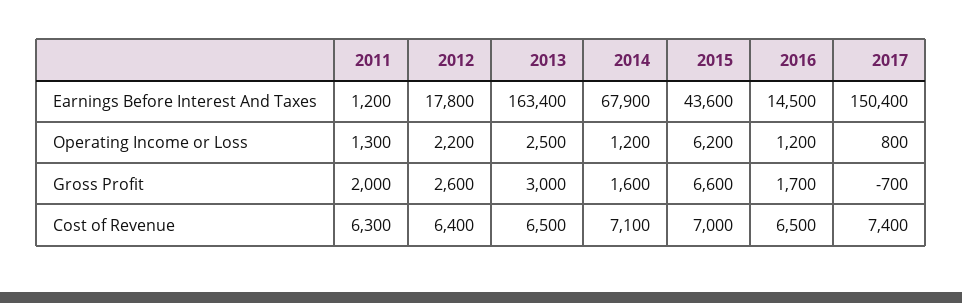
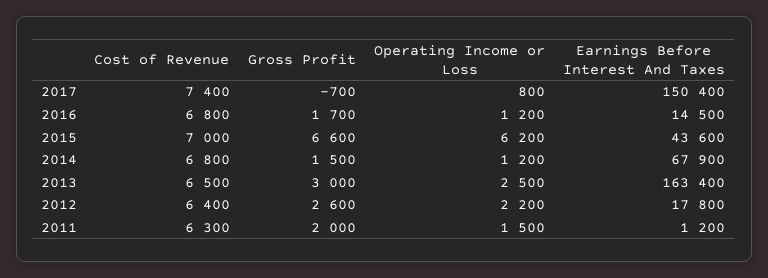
  {
    "2011": {
      "Earnings Before Interest And Taxes": 1200,
-     "Operating Income or Loss": 1300,
+     "Operating Income or Loss": 1500,
      "Gross Profit": 2000,
      "Cost of Revenue": 6300
    },
    "2012": {
      "Earnings Before Interest And Taxes": 17800,
      "Operating Income or Loss": 2200,
      "Gross Profit": 2600,
      "Cost of Revenue": 6400
    },
    "2013": {
      "Earnings Before Interest And Taxes": 163400,
      "Operating Income or Loss": 2500,
      "Gross Profit": 3000,
      "Cost of Revenue": 6500
    },
    "2014": {
      "Earnings Before Interest And Taxes": 67900,
      "Operating Income or Loss": 1200,
-     "Gross Profit": 1600,
+     "Gross Profit": 1500,
-     "Cost of Revenue": 7100
+     "Cost of Revenue": 6800
    },
    "2015": {
      "Earnings Before Interest And Taxes": 43600,
      "Operating Income or Loss": 6200,
      "Gross Profit": 6600,
      "Cost of Revenue": 7000
    },
    "2016": {
      "Earnings Before Interest And Taxes": 14500,
      "Operating Income or Loss": 1200,
      "Gross Profit": 1700,
-     "Cost of Revenue": 6500
+     "Cost of Revenue": 6800
    },
    "2017": {
      "Earnings Before Interest And Taxes": 150400,
      "Operating Income or Loss": 800,
      "Gross Profit": -700,
      "Cost of Revenue": 7400
    }
  }

